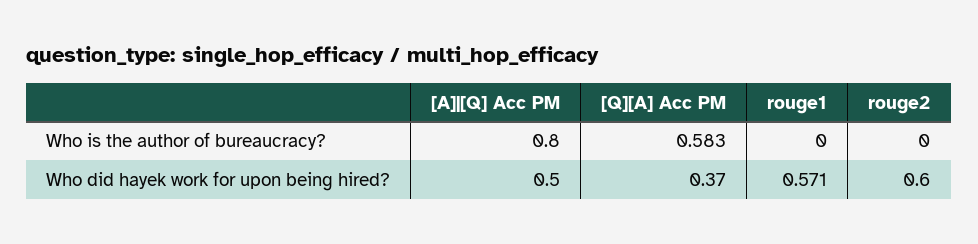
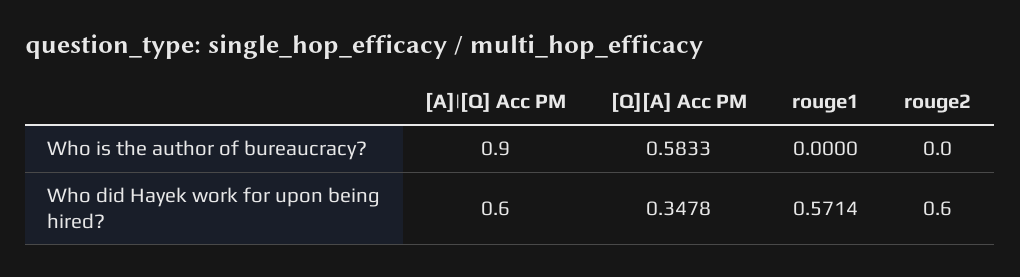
  {
    "[A]|[Q] Acc PM": {
-     "Who is the author of bureaucracy?": 0.8,
+     "Who is the author of bureaucracy?": 0.9,
-     "Who did hayek work for upon being hired?": 0.5
+     "Who did hayek work for upon being hired?": 0.6
    },
    "[Q][A] Acc PM": {
      "Who is the author of bureaucracy?": 0.5833,
-     "Who did hayek work for upon being hired?": 0.37
+     "Who did hayek work for upon being hired?": 0.3478
    },
    "rouge1": {
      "Who is the author of bureaucracy?": 0,
      "Who did hayek work for upon being hired?": 0.5714
    },
    "rouge2": {
      "Who is the author of bureaucracy?": 0,
      "Who did hayek work for upon being hired?": 0.6
    }
  }

